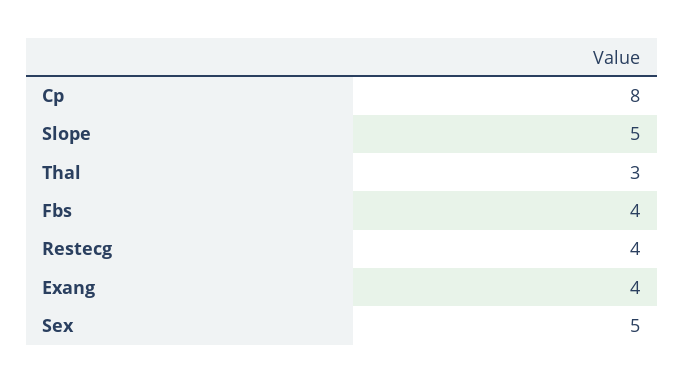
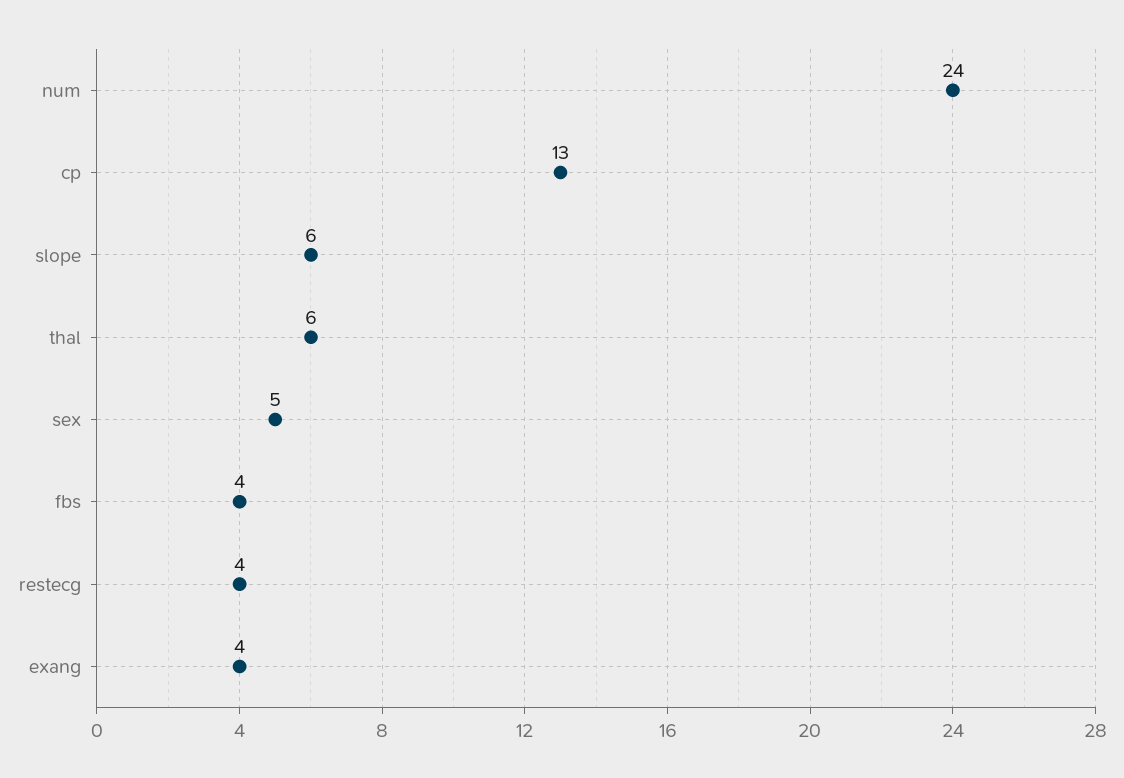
  {
-   "Cp": 8,
+   "Cp": 13,
-   "Slope": 5,
+   "Slope": 6,
-   "Thal": 3,
+   "Thal": 6,
    "Fbs": 4,
    "Restecg": 4,
    "Exang": 4,
-   "Sex": 5
+   "Sex": 5,
+   "num": 24
  }

